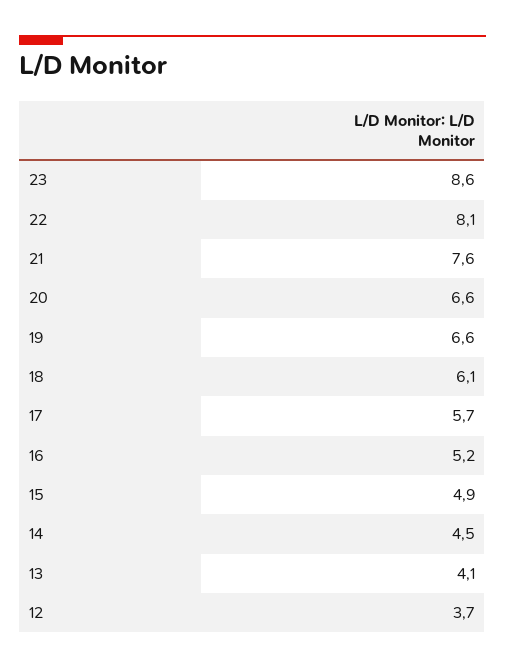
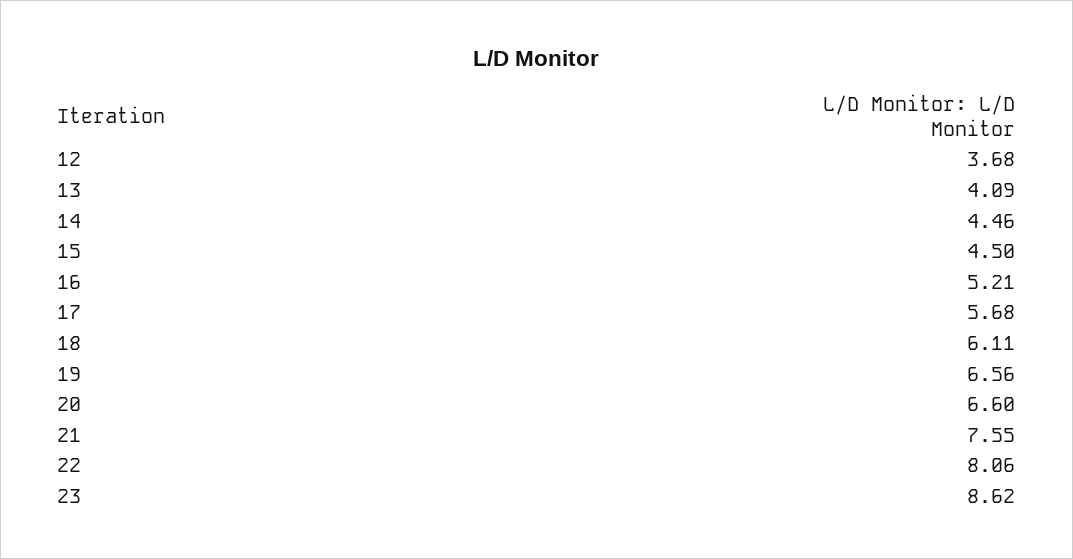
  {
    "23": 8.62,
    "22": 8.06,
    "21": 7.55,
    "20": 6.6,
    "19": 6.56,
    "18": 6.11,
    "17": 5.68,
    "16": 5.21,
-   "15": 4.9,
+   "15": 4.5,
    "14": 4.46,
    "13": 4.09,
    "12": 3.68
  }

